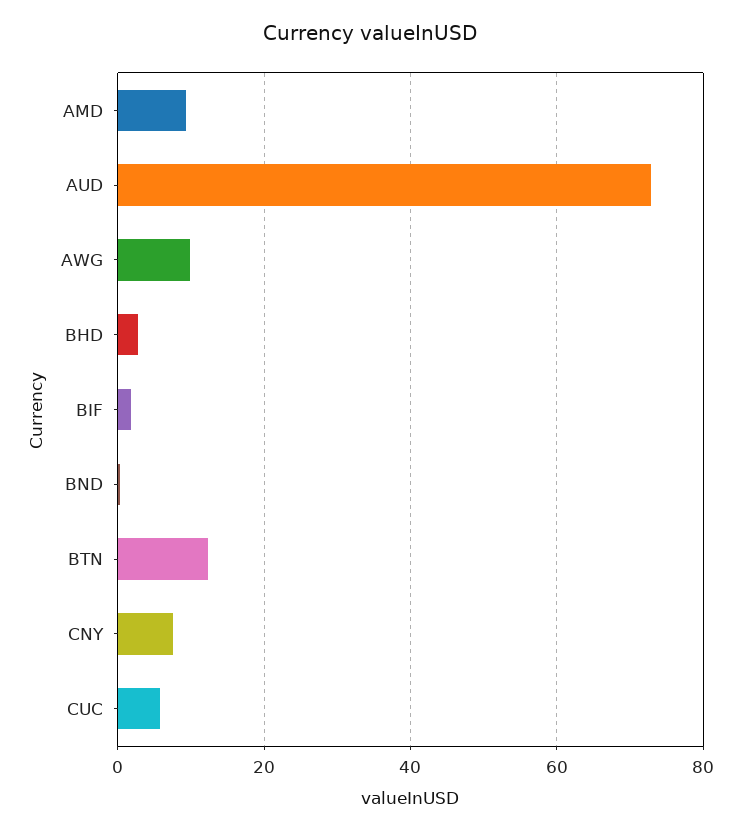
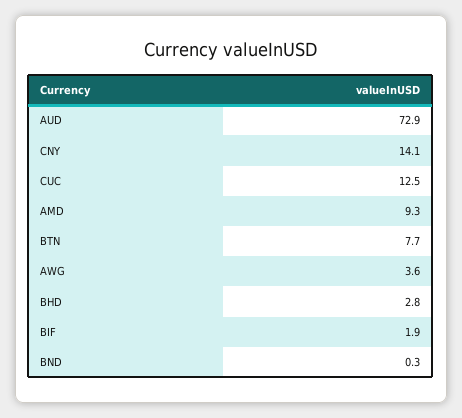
  {
    "AMD": 9.3,
    "AUD": 72.9,
-   "AWG": 10,
+   "AWG": 3.6,
    "BHD": 2.8,
    "BIF": 1.9,
    "BND": 0.3,
-   "BTN": 12,
+   "BTN": 7.7,
-   "CNY": 8,
+   "CNY": 14.1,
-   "CUC": 6
+   "CUC": 12.5
  }

